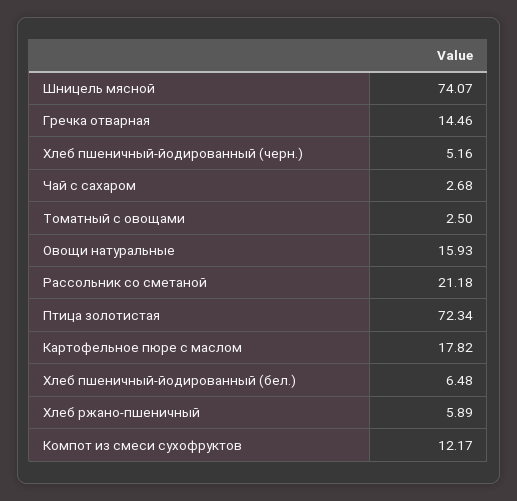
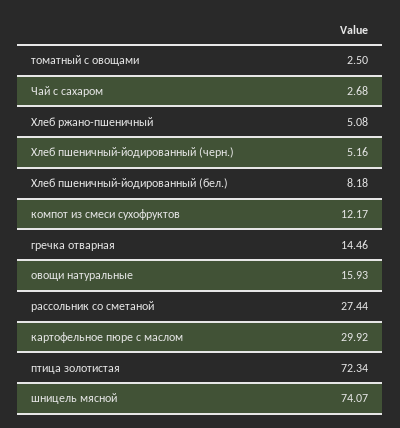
  {
    "Шницель мясной": 74.07,
    "Гречка отварная": 14.46,
    "Хлеб пшеничный-йодированный (черн.)": 5.16,
    "Чай с сахаром": 2.68,
    "Томатный с овощами": 2.5,
    "Овощи натуральные": 15.93,
-   "Рассольник со сметаной": 21.18,
+   "Рассольник со сметаной": 27.44,
    "Птица золотистая": 72.34,
-   "Картофельное пюре с маслом": 17.82,
+   "Картофельное пюре с маслом": 29.92,
-   "Хлеб пшеничный-йодированный (бел.)": 6.48,
+   "Хлеб пшеничный-йодированный (бел.)": 8.18,
-   "Хлеб ржано-пшеничный": 5.89,
+   "Хлеб ржано-пшеничный": 5.08,
    "Компот из смеси сухофруктов": 12.17
  }

